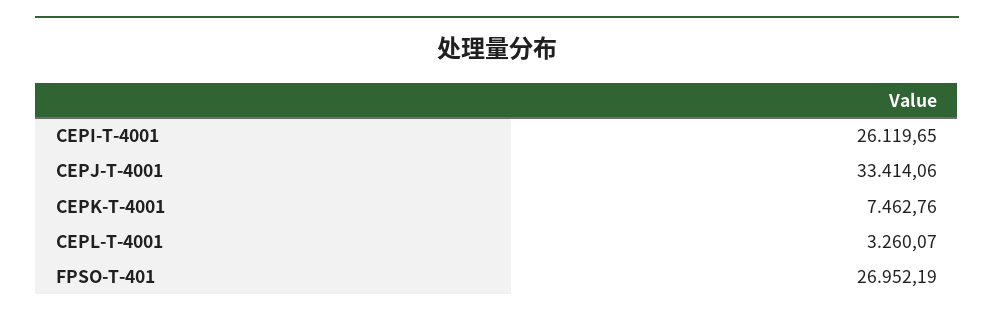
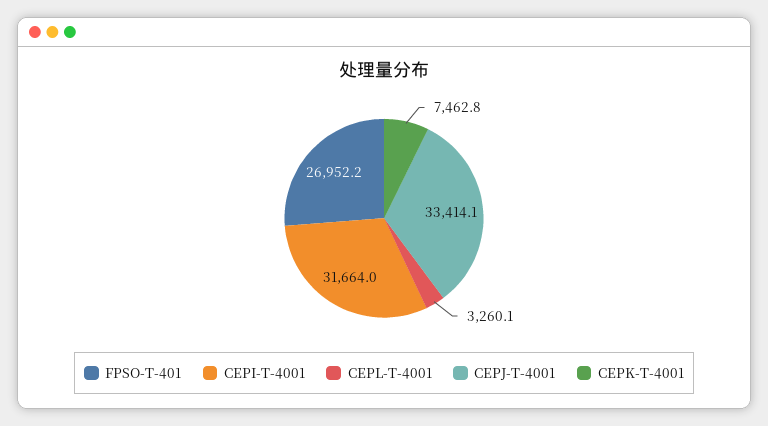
  {
-   "CEPI-T-4001": 26119.65,
+   "CEPI-T-4001": 31664,
    "CEPJ-T-4001": 33414.06,
    "CEPK-T-4001": 7462.76,
    "CEPL-T-4001": 3260.07,
    "FPSO-T-401": 26952.19
  }

